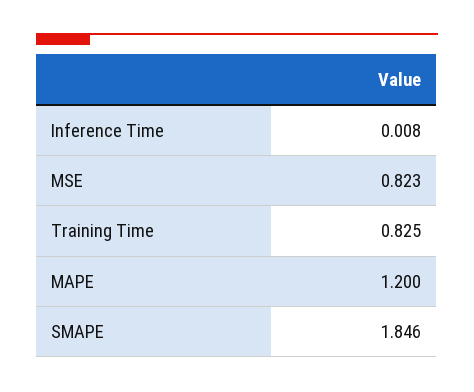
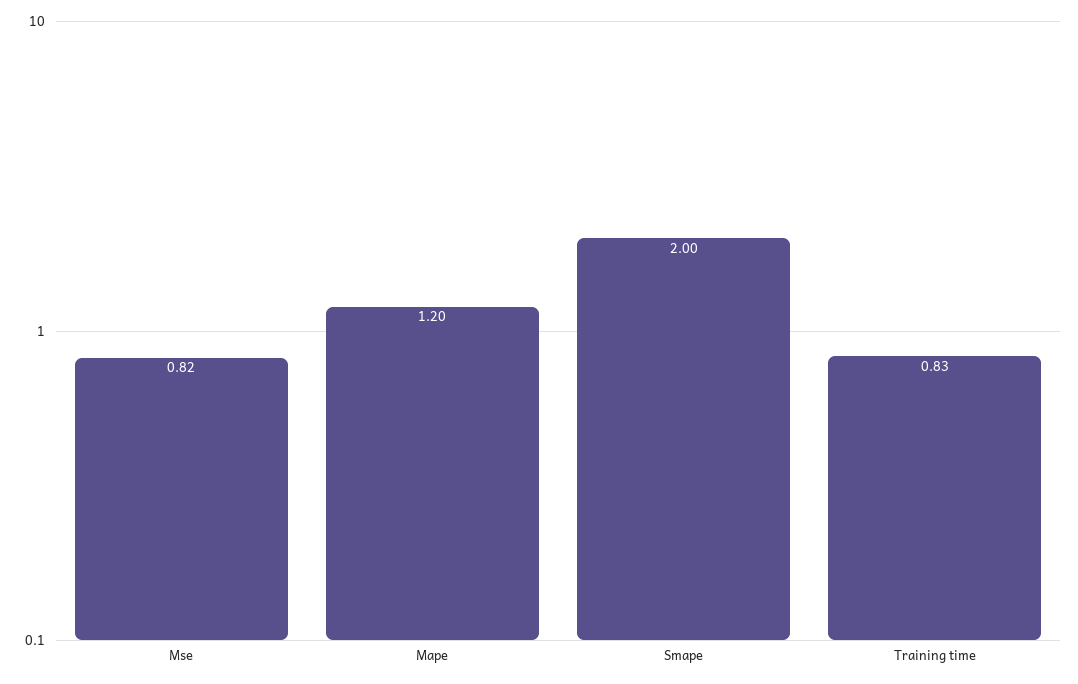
  {
-   "Inference Time": 0.008,
    "MSE": 0.823,
    "Training Time": 0.825,
    "MAPE": 1.2,
-   "SMAPE": 1.846
+   "SMAPE": 2
  }

